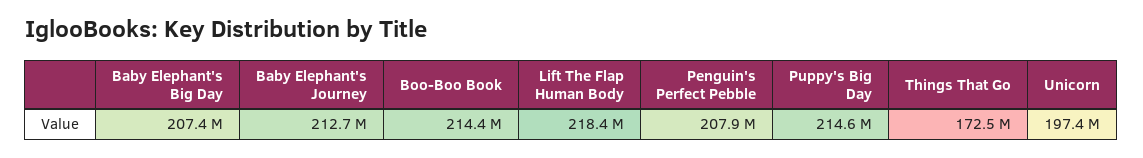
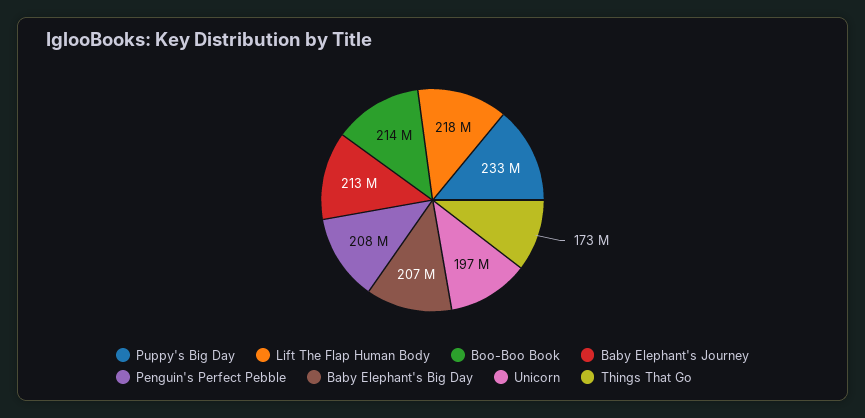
  {
    "Baby Elephant's Big Day": 207400000,
    "Baby Elephant's Journey": 212700000,
    "Boo-Boo Book": 214400000,
    "Lift The Flap Human Body": 218400000,
    "Penguin's Perfect Pebble": 207900000,
-   "Puppy's Big Day": 214600000,
+   "Puppy's Big Day": 233000000,
    "Things That Go": 172500000,
    "Unicorn": 197400000
  }

